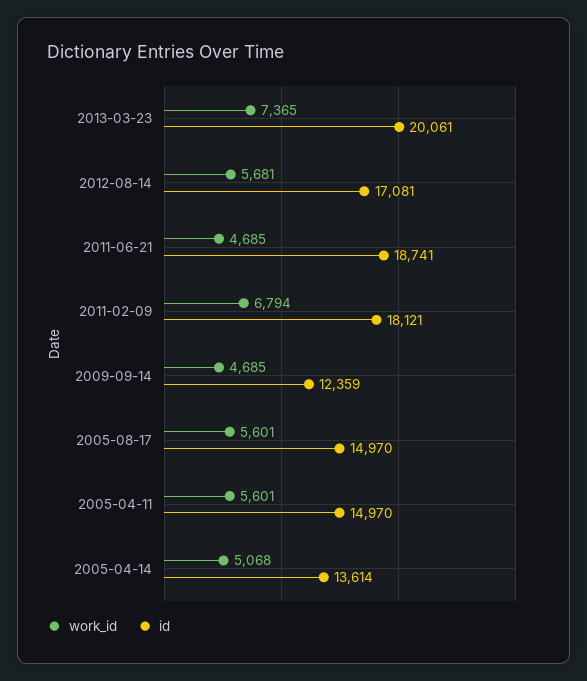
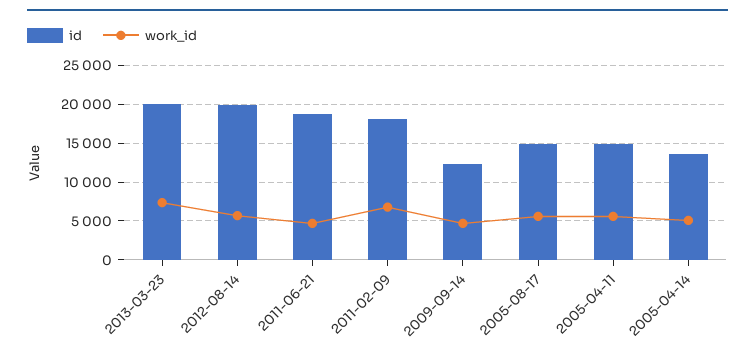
  {
    "work_id": {
      "2013-03-23": 7365,
      "2012-08-14": 5681,
      "2011-06-21": 4685,
      "2011-02-09": 6794,
      "2009-09-14": 4685,
      "2005-08-17": 5601,
      "2005-04-11": 5601,
      "2005-04-14": 5068
    },
    "id": {
      "2013-03-23": 20061,
-     "2012-08-14": 17081,
+     "2012-08-14": 20000,
      "2011-06-21": 18741,
      "2011-02-09": 18121,
      "2009-09-14": 12359,
      "2005-08-17": 14970,
      "2005-04-11": 14970,
      "2005-04-14": 13614
    }
  }

